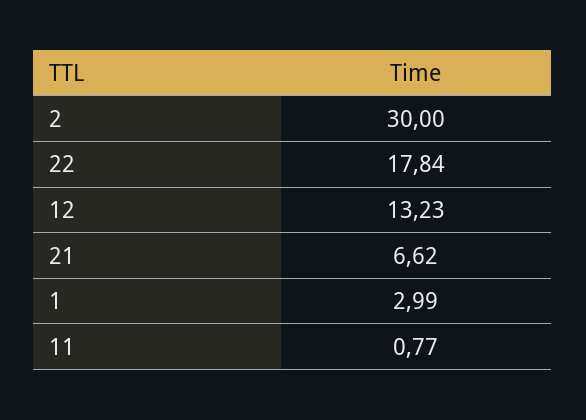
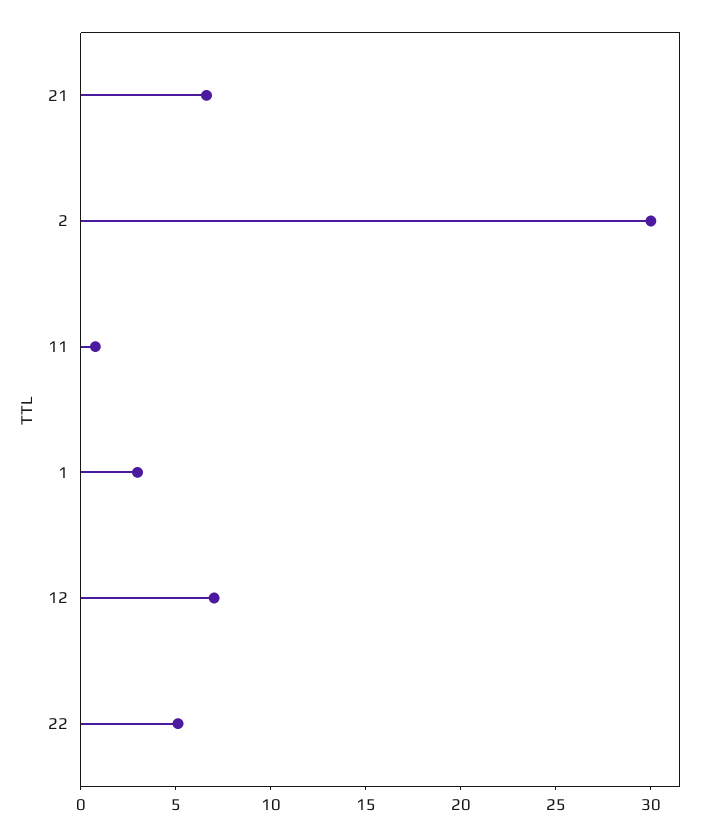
  {
    "2": 30,
-   "22": 17.84,
+   "22": 5,
-   "12": 13.23,
+   "12": 7,
    "21": 6.62,
    "1": 2.99,
    "11": 0.77
  }

